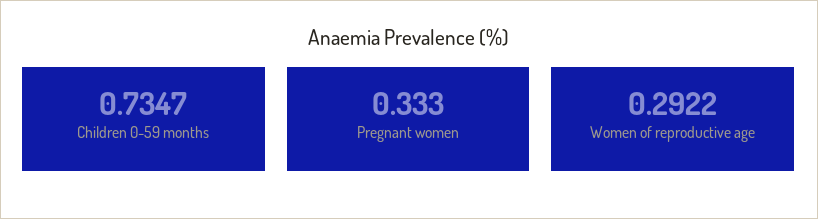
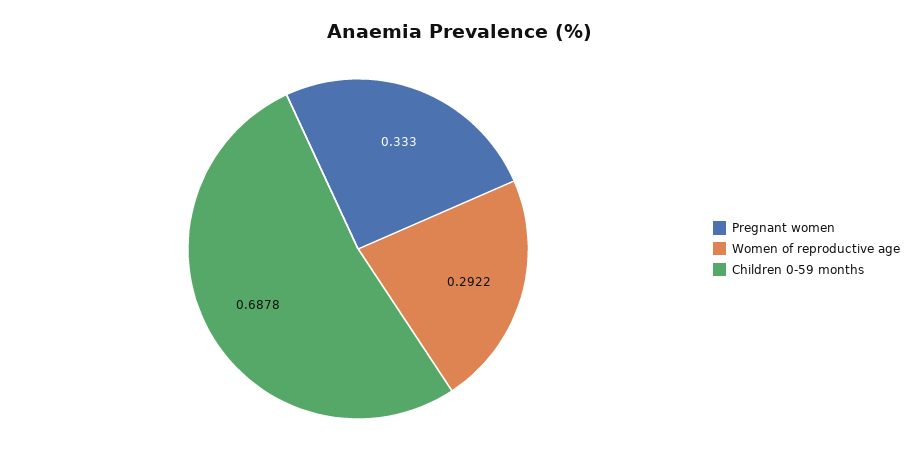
  {
-   "Children 0-59 months": 0.7347,
+   "Children 0-59 months": 0.6878,
    "Pregnant women": 0.333,
    "Women of reproductive age": 0.2922
  }

